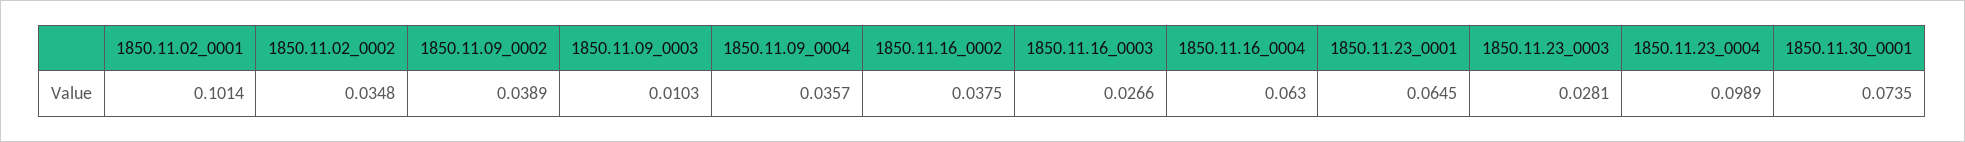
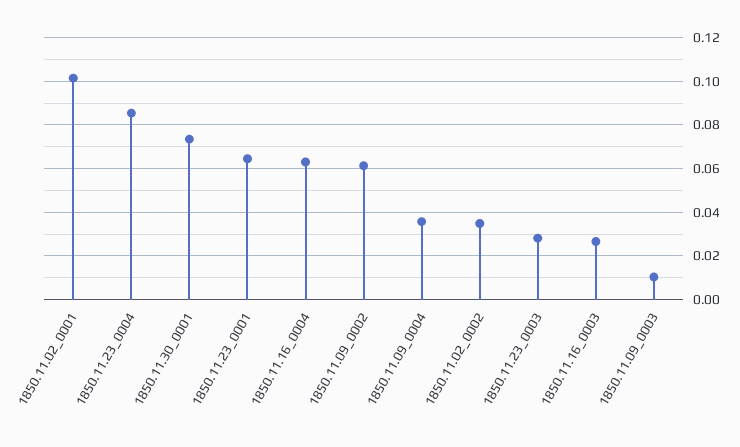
  {
    "1850.11.02_0001": 0.1014,
    "1850.11.02_0002": 0.0348,
-   "1850.11.09_0002": 0.0389,
+   "1850.11.09_0002": 0.06,
    "1850.11.09_0003": 0.0103,
    "1850.11.09_0004": 0.0357,
-   "1850.11.16_0002": 0.0375,
    "1850.11.16_0003": 0.0266,
    "1850.11.16_0004": 0.063,
    "1850.11.23_0001": 0.0645,
    "1850.11.23_0003": 0.0281,
-   "1850.11.23_0004": 0.0989,
+   "1850.11.23_0004": 0.085,
    "1850.11.30_0001": 0.0735
  }

